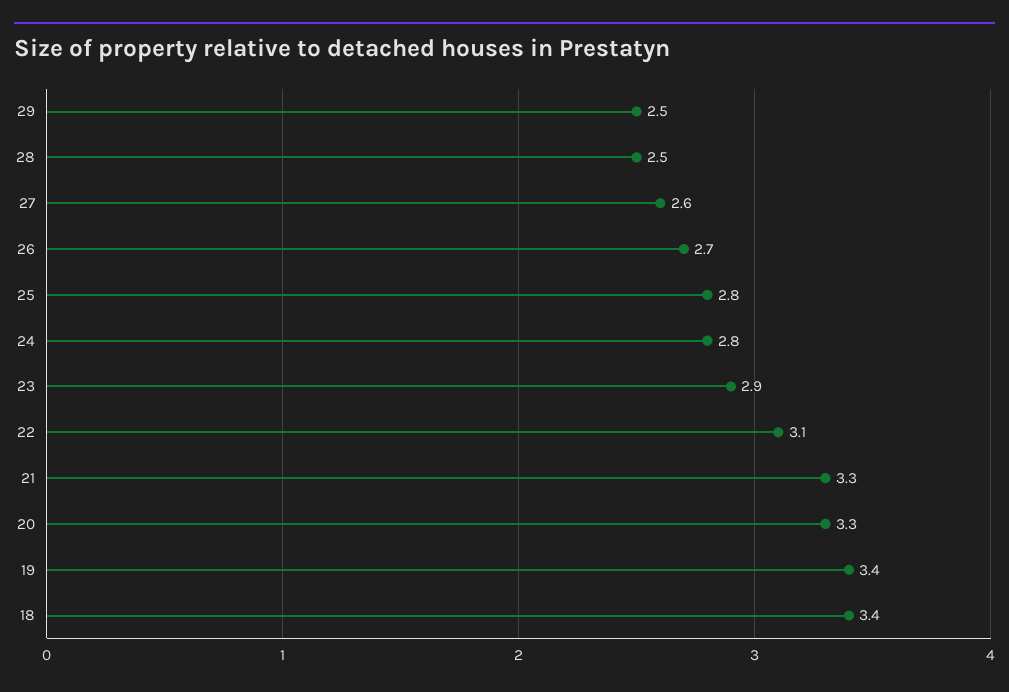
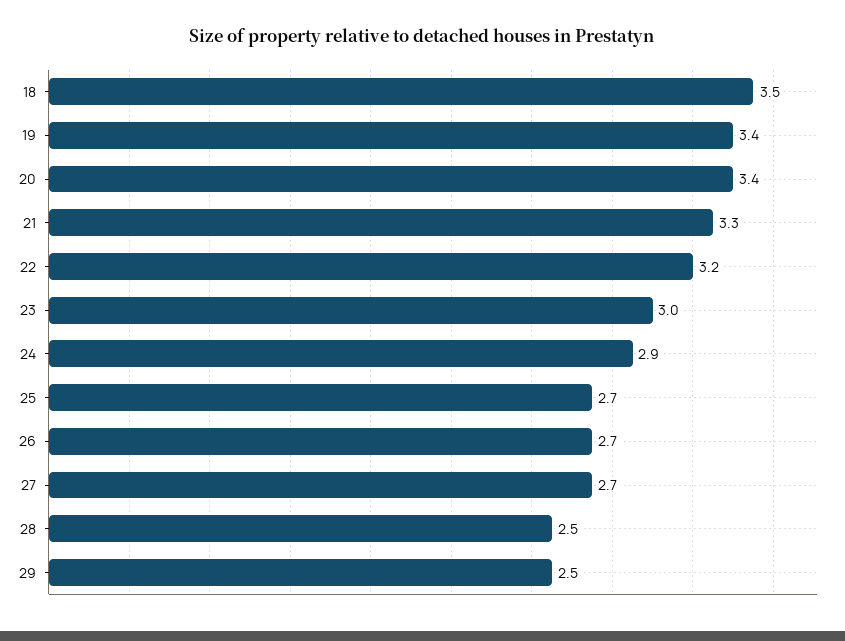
  {
    "29": 2.5,
    "28": 2.5,
-   "27": 2.6,
+   "27": 2.7,
    "26": 2.7,
-   "25": 2.8,
+   "25": 2.7,
-   "24": 2.8,
+   "24": 2.9,
-   "23": 2.9,
+   "23": 3,
-   "22": 3.1,
+   "22": 3.2,
    "21": 3.3,
-   "20": 3.3,
+   "20": 3.4,
    "19": 3.4,
-   "18": 3.4
+   "18": 3.5
  }

